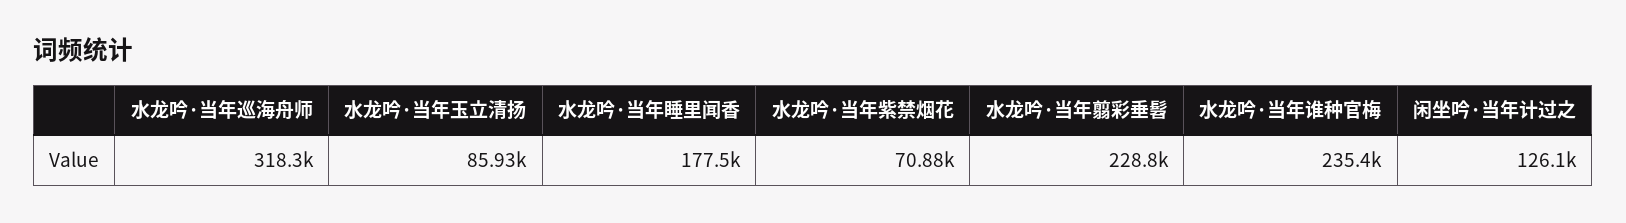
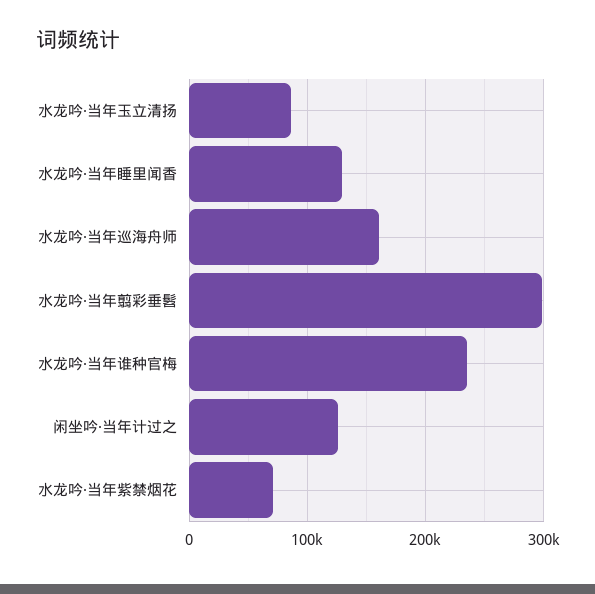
  {
-   "水龙吟·当年巡海舟师": 318300,
+   "水龙吟·当年巡海舟师": 160000,
    "水龙吟·当年玉立清扬": 85930,
-   "水龙吟·当年睡里闻香": 177500,
+   "水龙吟·当年睡里闻香": 130000,
    "水龙吟·当年紫禁烟花": 70880,
-   "水龙吟·当年翦彩垂髫": 228800,
+   "水龙吟·当年翦彩垂髫": 300000,
    "水龙吟·当年谁种官梅": 235400,
    "闲坐吟·当年计过之": 126100
  }

